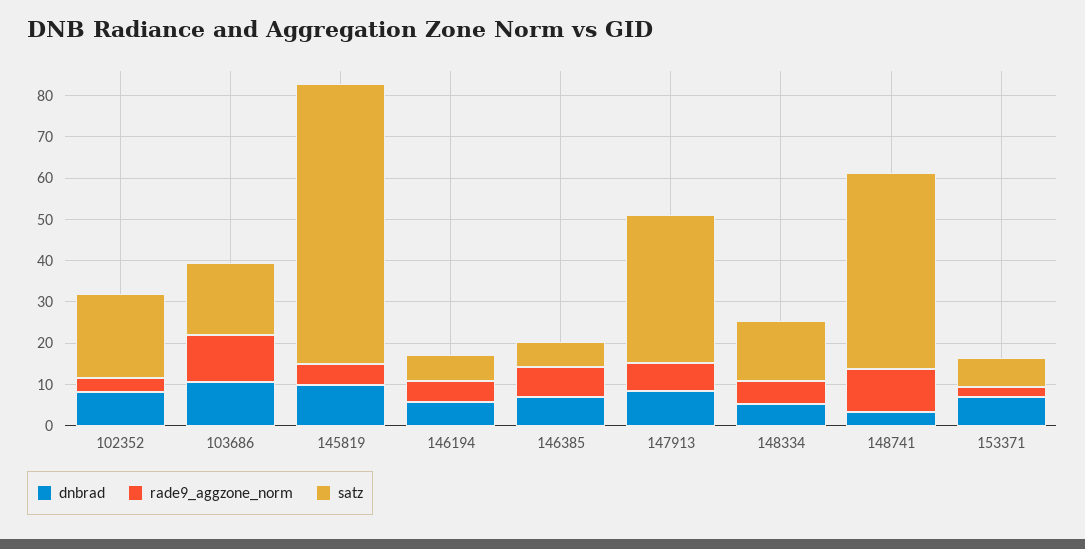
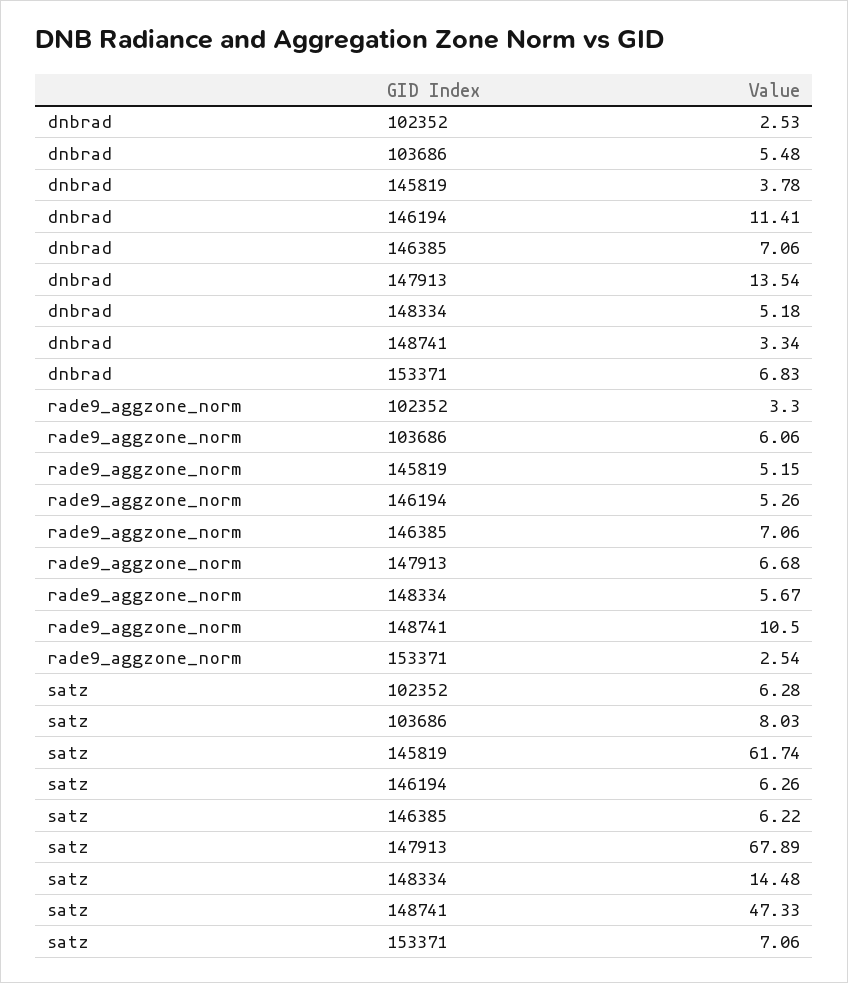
  {
    "dnbrad": {
-     "102352": 8,
+     "102352": 2.53,
-     "103686": 10,
+     "103686": 5.48,
-     "145819": 10,
+     "145819": 3.78,
-     "146194": 6,
+     "146194": 11.41,
      "146385": 7.06,
-     "147913": 8,
+     "147913": 13.54,
      "148334": 5.18,
      "148741": 3.34,
      "153371": 6.83
    },
    "rade9_aggzone_norm": {
      "102352": 3.3,
-     "103686": 12,
+     "103686": 6.06,
      "145819": 5.15,
      "146194": 5.26,
      "146385": 7.06,
      "147913": 6.68,
      "148334": 5.67,
      "148741": 10.5,
      "153371": 2.54
    },
    "satz": {
-     "102352": 20,
+     "102352": 6.28,
-     "103686": 18,
+     "103686": 8.03,
-     "145819": 68,
+     "145819": 61.74,
      "146194": 6.26,
      "146385": 6.22,
-     "147913": 36,
+     "147913": 67.89,
      "148334": 14.48,
      "148741": 47.33,
      "153371": 7.06
    }
  }

